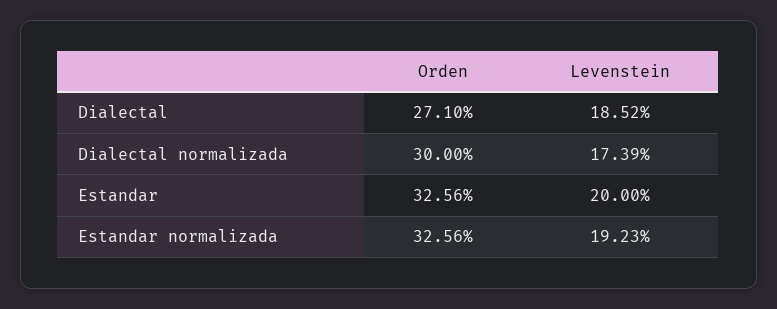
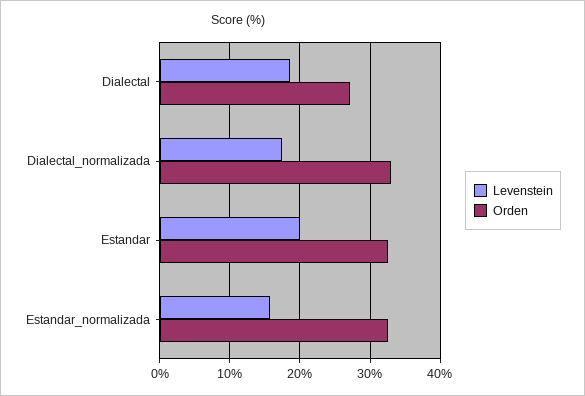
  {
    "Orden": {
      "Dialectal": 27.1,
-     "Dialectal normalizada": 30,
+     "Dialectal normalizada": 33,
      "Estandar": 32.56,
      "Estandar normalizada": 32.56
    },
    "Levenstein": {
      "Dialectal": 18.52,
      "Dialectal normalizada": 17.39,
      "Estandar": 20,
-     "Estandar normalizada": 19.23
+     "Estandar normalizada": 16
    }
  }

